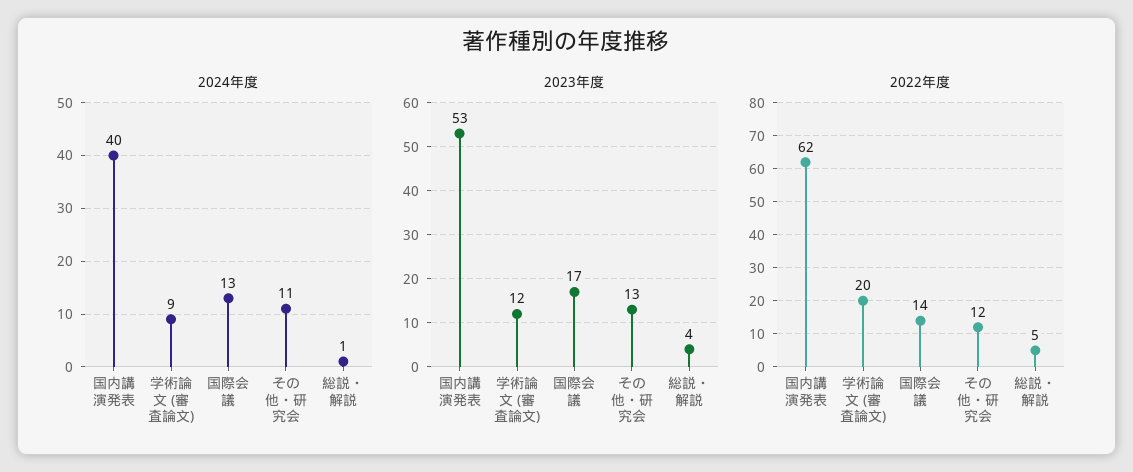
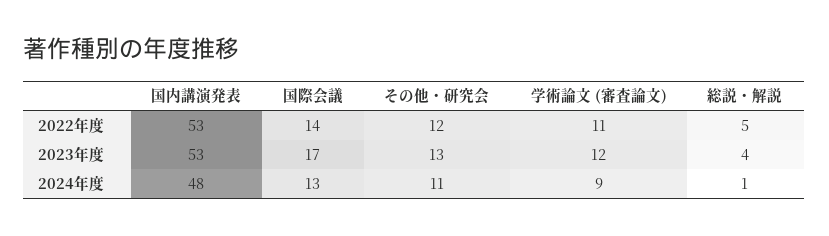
  {
    "2024年度": {
-     "国内講演発表": 40,
+     "国内講演発表": 48,
      "学術論文 (審査論文)": 9,
      "国際会議": 13,
      "その他・研究会": 11,
      "総説・解説": 1
    },
    "2023年度": {
      "国内講演発表": 53,
      "学術論文 (審査論文)": 12,
      "国際会議": 17,
      "その他・研究会": 13,
      "総説・解説": 4
    },
    "2022年度": {
-     "国内講演発表": 62,
+     "国内講演発表": 53,
-     "学術論文 (審査論文)": 20,
+     "学術論文 (審査論文)": 11,
      "国際会議": 14,
      "その他・研究会": 12,
      "総説・解説": 5
    }
  }

